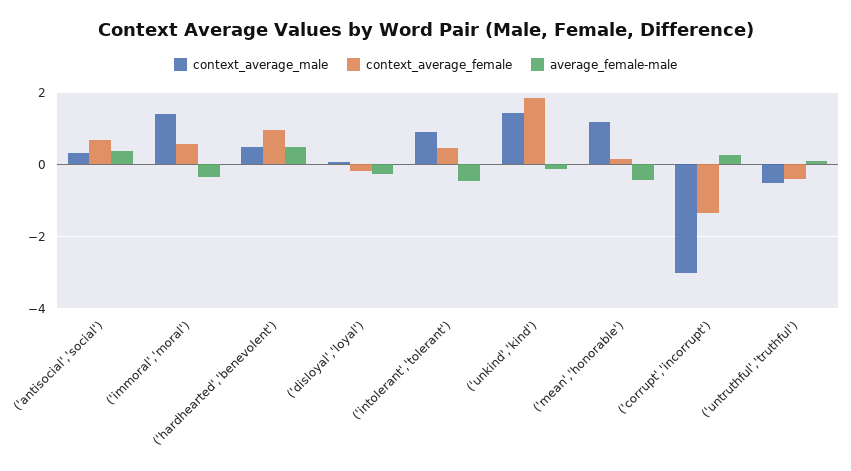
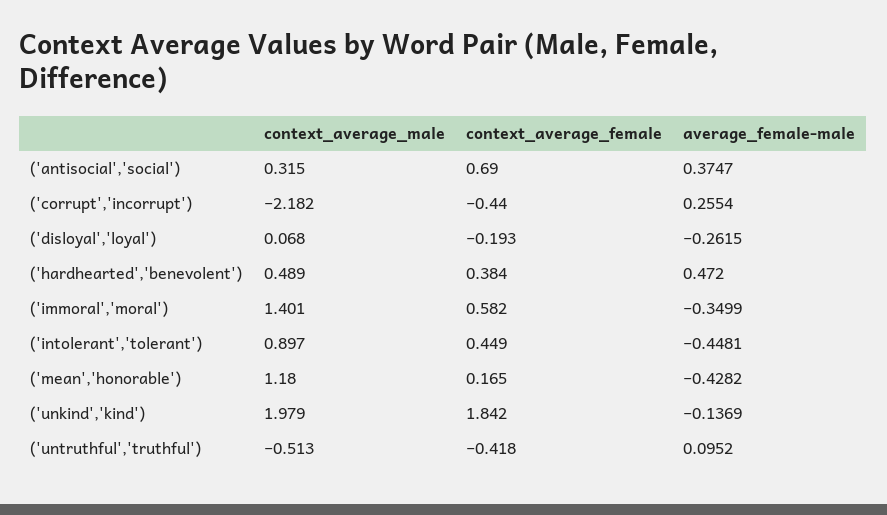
  {
    "context_average_male": {
      "('antisocial','social')": 0.315,
      "('immoral','moral')": 1.401,
      "('hardhearted','benevolent')": 0.489,
      "('disloyal','loyal')": 0.068,
      "('intolerant','tolerant')": 0.897,
-     "('unkind','kind')": 1.4,
+     "('unkind','kind')": 1.979,
      "('mean','honorable')": 1.18,
-     "('corrupt','incorrupt')": -3,
+     "('corrupt','incorrupt')": -2.182,
      "('untruthful','truthful')": -0.513
    },
    "context_average_female": {
      "('antisocial','social')": 0.69,
      "('immoral','moral')": 0.582,
-     "('hardhearted','benevolent')": 1,
+     "('hardhearted','benevolent')": 0.384,
      "('disloyal','loyal')": -0.193,
      "('intolerant','tolerant')": 0.449,
      "('unkind','kind')": 1.842,
      "('mean','honorable')": 0.165,
-     "('corrupt','incorrupt')": -1.4,
+     "('corrupt','incorrupt')": -0.44,
      "('untruthful','truthful')": -0.418
    },
    "average_female-male": {
      "('antisocial','social')": 0.3747,
      "('immoral','moral')": -0.3499,
      "('hardhearted','benevolent')": 0.472,
      "('disloyal','loyal')": -0.2615,
      "('intolerant','tolerant')": -0.4481,
      "('unkind','kind')": -0.1369,
      "('mean','honorable')": -0.4282,
      "('corrupt','incorrupt')": 0.2554,
      "('untruthful','truthful')": 0.0952
    }
  }

